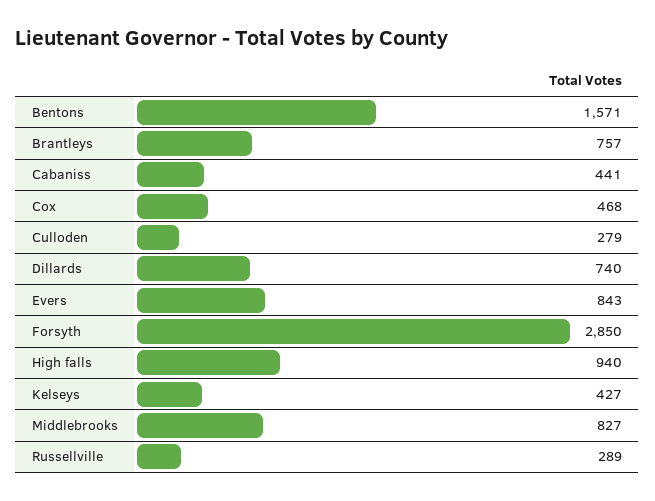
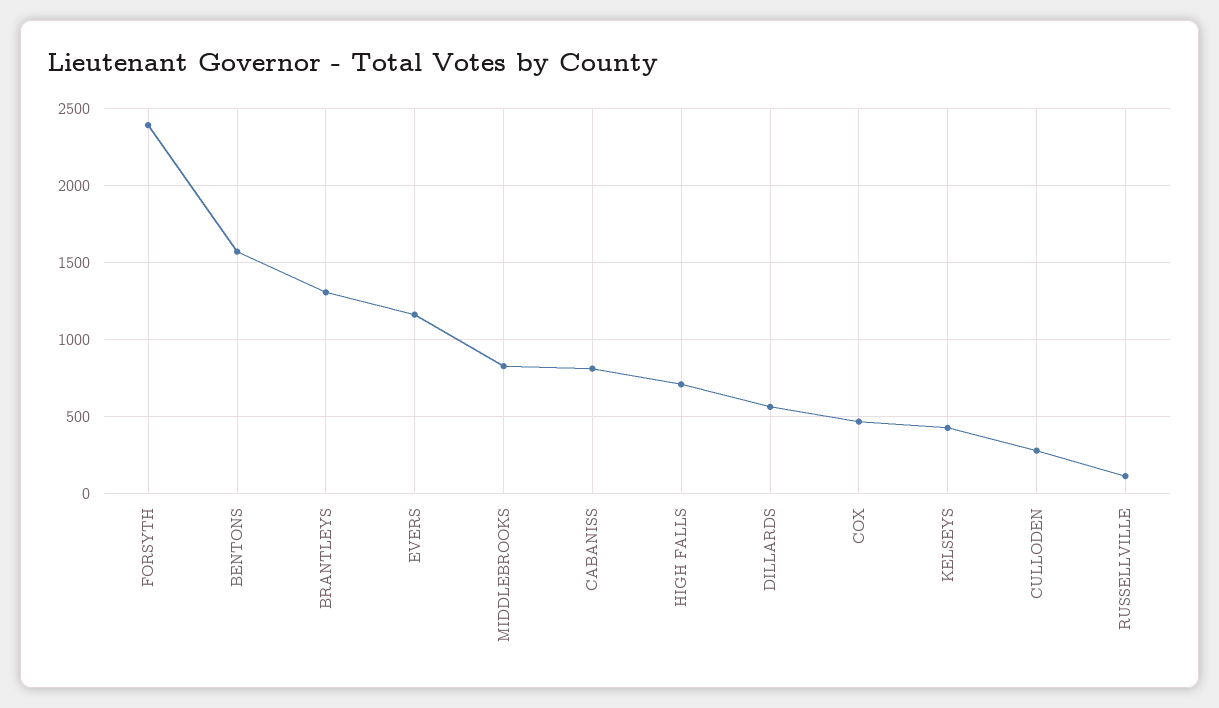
  {
    "Bentons": 1571,
-   "Brantleys": 757,
+   "Brantleys": 1300,
-   "Cabaniss": 441,
+   "Cabaniss": 800,
    "Cox": 468,
    "Culloden": 279,
-   "Dillards": 740,
+   "Dillards": 550,
-   "Evers": 843,
+   "Evers": 1150,
-   "Forsyth": 2850,
+   "Forsyth": 2400,
-   "High falls": 940,
+   "High falls": 700,
    "Kelseys": 427,
    "Middlebrooks": 827,
-   "Russellville": 289
+   "Russellville": 100
  }

